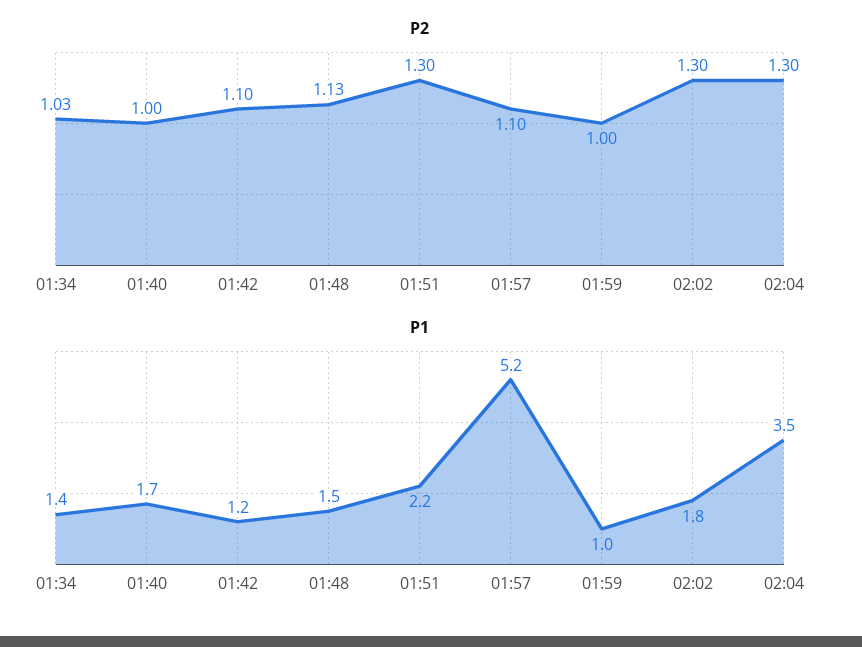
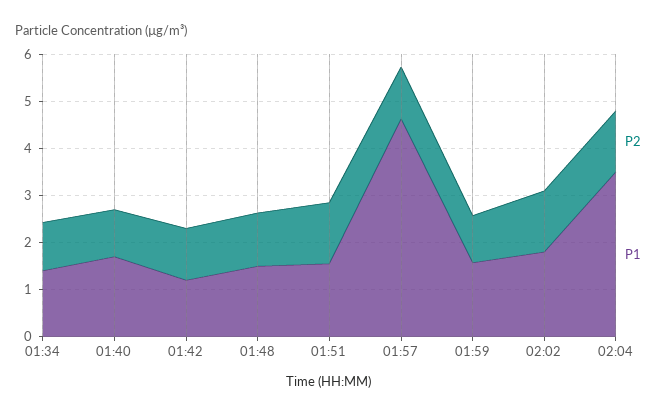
  {
    "P2": {
      "01:34": 1.03,
      "01:40": 1,
      "01:42": 1.1,
      "01:48": 1.13,
      "01:51": 1.3,
      "01:57": 1.1,
      "01:59": 1,
      "02:02": 1.3,
      "02:04": 1.3
    },
    "P1": {
      "01:34": 1.4,
      "01:40": 1.7,
      "01:42": 1.2,
      "01:48": 1.5,
-     "01:51": 2.2,
+     "01:51": 1.6,
-     "01:57": 5.2,
+     "01:57": 4.6,
-     "01:59": 1,
+     "01:59": 1.6,
      "02:02": 1.8,
      "02:04": 3.5
    }
  }

